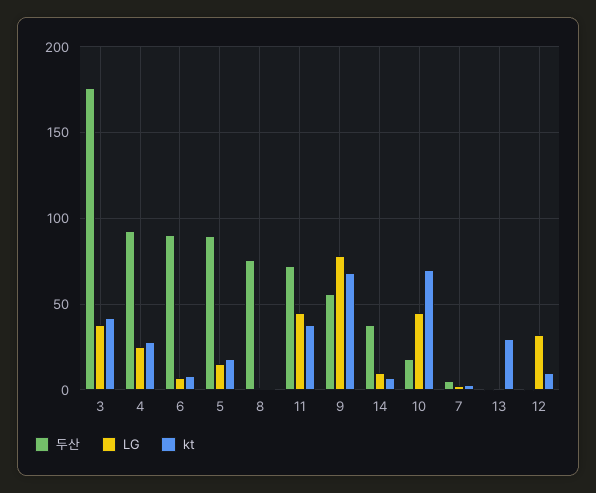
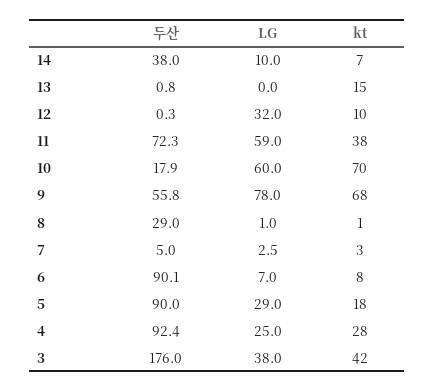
  {
    "두산": {
      "3": 176,
      "4": 92.4,
      "6": 90.1,
      "5": 90,
-     "8": 75,
+     "8": 29,
      "11": 72.3,
      "9": 55.8,
      "14": 38,
      "10": 17.9,
      "7": 5,
      "13": 0.8,
      "12": 0.3
    },
    "LG": {
      "3": 38,
      "4": 25,
      "6": 7,
-     "5": 15,
+     "5": 29,
      "8": 1,
-     "11": 45,
+     "11": 59,
      "9": 78,
      "14": 10,
-     "10": 45,
+     "10": 60,
      "7": 2.5,
      "13": 0,
      "12": 32
    },
    "kt": {
      "3": 42,
      "4": 28,
      "6": 8,
      "5": 18,
      "8": 1,
      "11": 38,
      "9": 68,
      "14": 7,
      "10": 70,
      "7": 3,
-     "13": 30,
+     "13": 15,
      "12": 10
    }
  }

